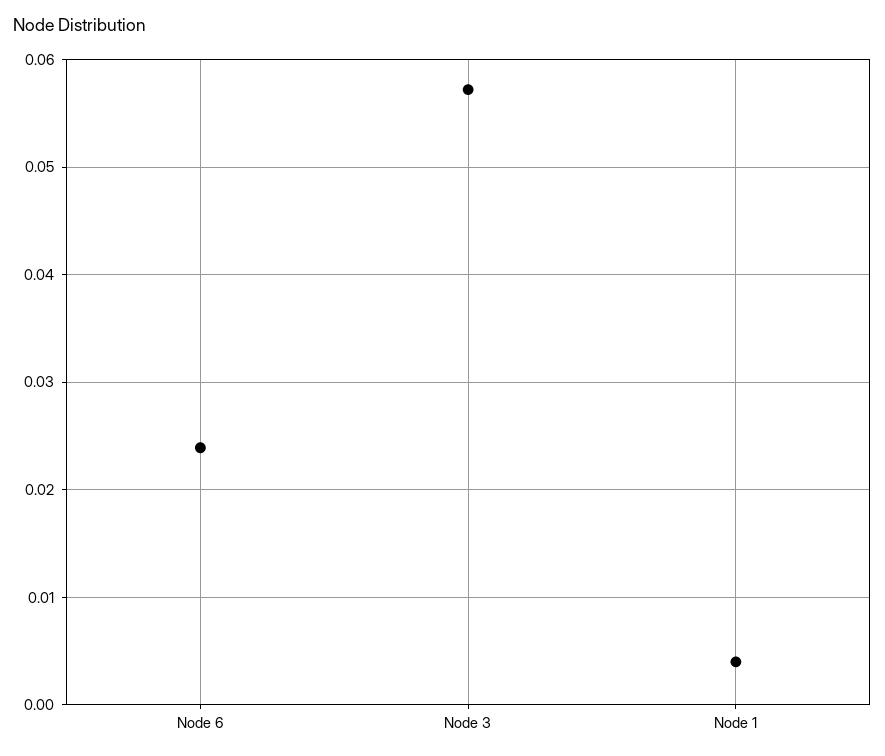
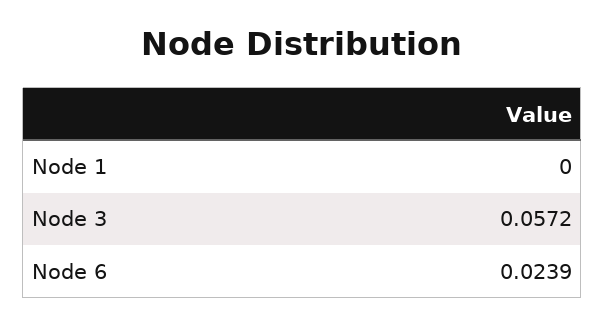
  {
    "Node 6": 0.0239,
    "Node 3": 0.0572,
-   "Node 1": 0.004
+   "Node 1": 0
  }

